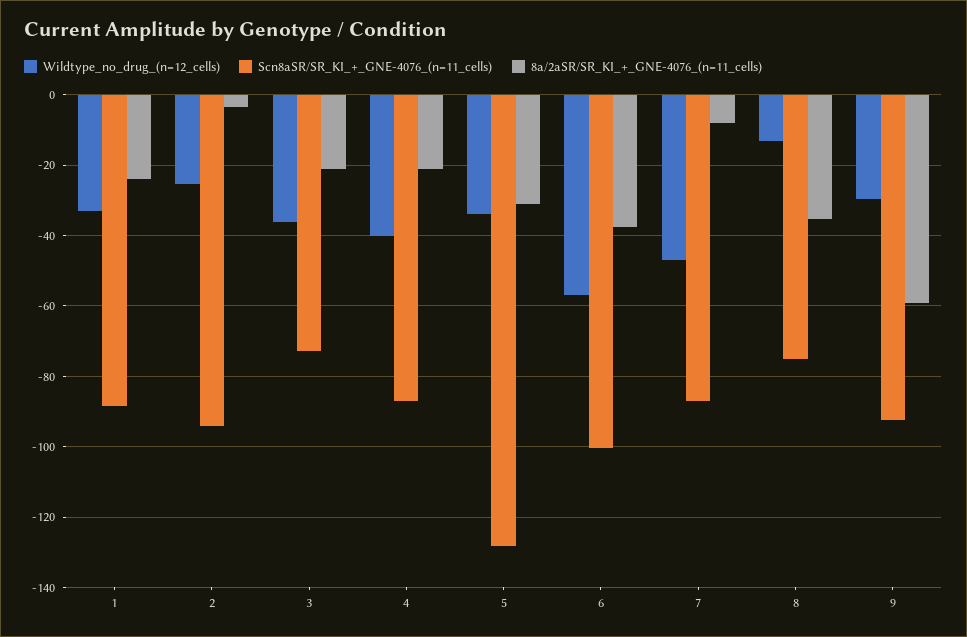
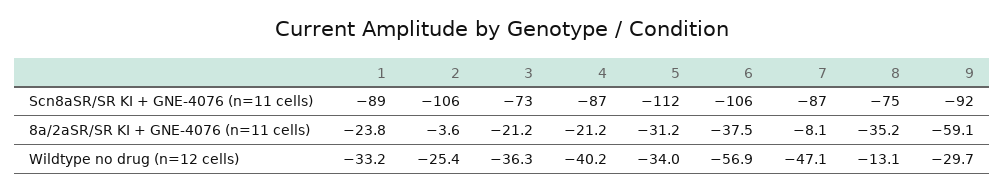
  {
    "Wildtype_no_drug_(n=12_cells)": {
      "1": -33.2,
      "2": -25.4,
      "3": -36.3,
      "4": -40.2,
      "5": -34,
      "6": -56.9,
      "7": -47.1,
      "8": -13.1,
      "9": -29.7
    },
    "Scn8aSR/SR_KI_+_GNE-4076_(n=11_cells)": {
      "1": -89,
-     "2": -94,
+     "2": -106,
      "3": -73,
      "4": -87,
-     "5": -128,
+     "5": -112,
-     "6": -100,
+     "6": -106,
      "7": -87,
      "8": -75,
      "9": -92
    },
    "8a/2aSR/SR_KI_+_GNE-4076_(n=11_cells)": {
      "1": -23.8,
      "2": -3.6,
      "3": -21.2,
      "4": -21.2,
      "5": -31.2,
      "6": -37.5,
      "7": -8.1,
      "8": -35.2,
      "9": -59.1
    }
  }

